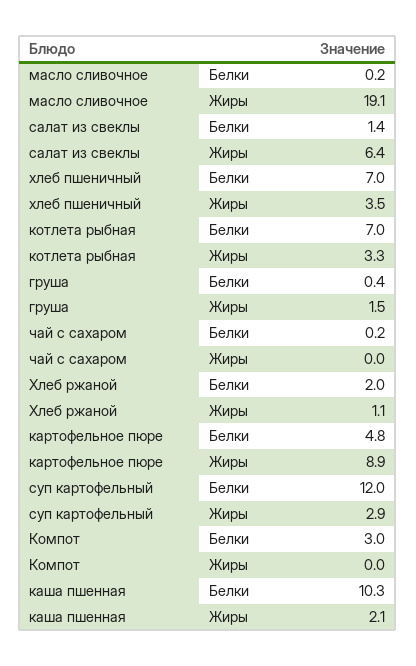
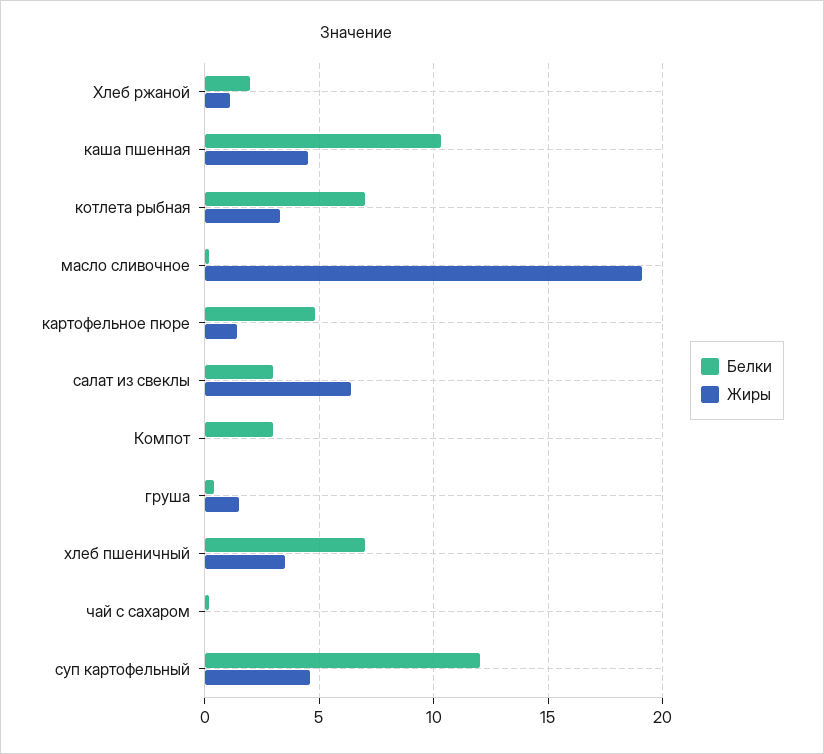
  {
    "Белки": {
      "масло сливочное": 0.2,
-     "салат из свеклы": 1.4,
+     "салат из свеклы": 3,
      "хлеб пшеничный": 7,
      "котлета рыбная": 7,
      "груша": 0.4,
      "чай с сахаром": 0.2,
      "Хлеб ржаной": 2,
      "картофельное пюре": 4.8,
      "суп картофельный": 12,
      "Компот": 3,
      "каша пшенная": 10.3
    },
    "Жиры": {
      "масло сливочное": 19.1,
      "салат из свеклы": 6.4,
      "хлеб пшеничный": 3.5,
      "котлета рыбная": 3.3,
      "груша": 1.5,
      "чай с сахаром": 0,
      "Хлеб ржаной": 1.1,
-     "картофельное пюре": 8.9,
+     "картофельное пюре": 1.5,
-     "суп картофельный": 2.9,
+     "суп картофельный": 4.5,
      "Компот": 0,
-     "каша пшенная": 2.1
+     "каша пшенная": 4.5
    }
  }

